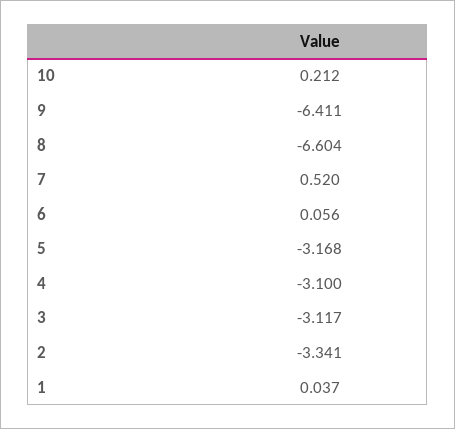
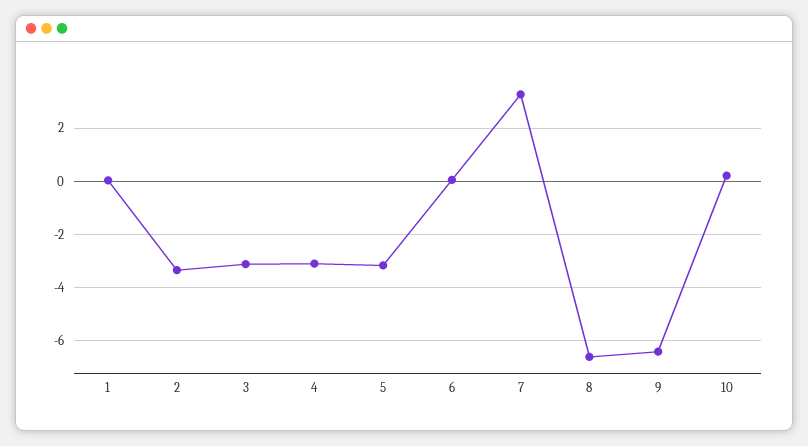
  {
    "10": 0.212,
    "9": -6.411,
    "8": -6.604,
-   "7": 0.52,
+   "7": 3.25,
    "6": 0.056,
    "5": -3.168,
    "4": -3.1,
    "3": -3.117,
    "2": -3.341,
    "1": 0.037
  }

